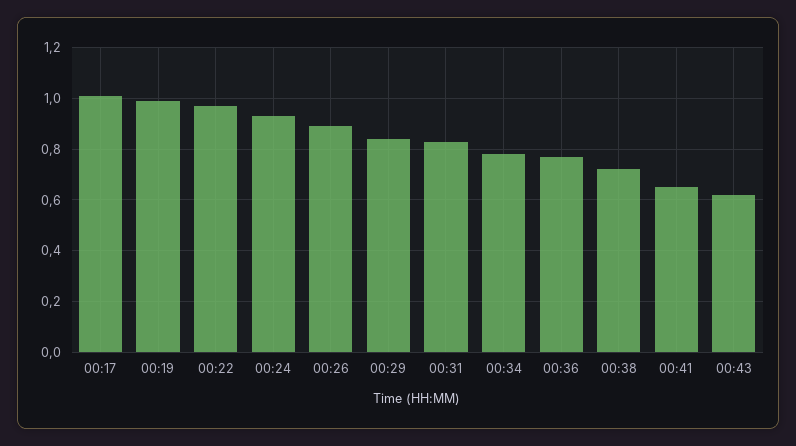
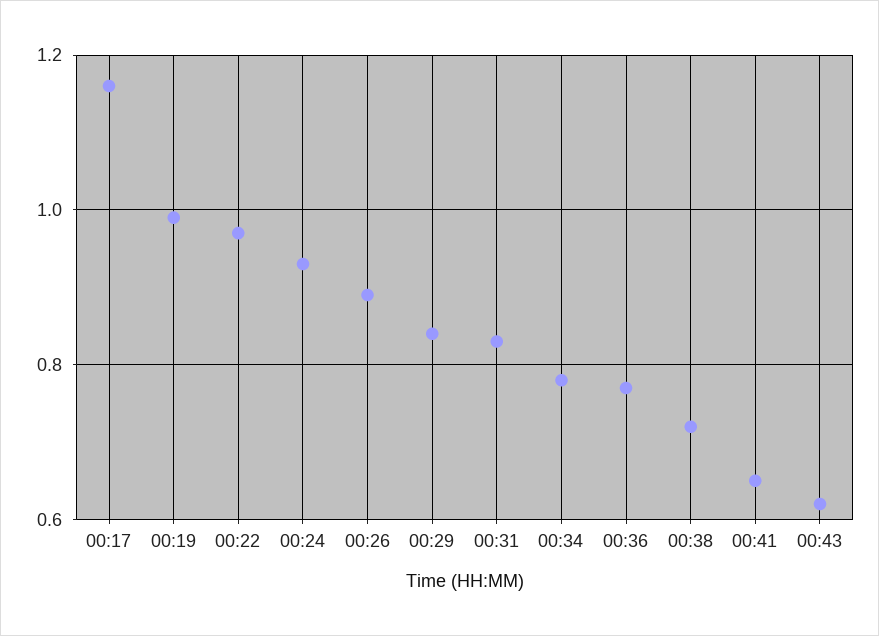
  {
-   "00:17": 1,
+   "00:17": 1.15,
    "00:19": 1,
    "00:22": 0.95,
    "00:24": 0.95,
    "00:26": 0.9,
    "00:29": 0.85,
    "00:31": 0.85,
    "00:34": 0.8,
    "00:36": 0.75,
    "00:38": 0.7,
    "00:41": 0.65,
    "00:43": 0.6
  }

